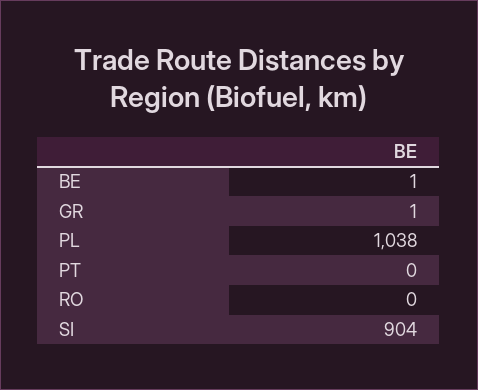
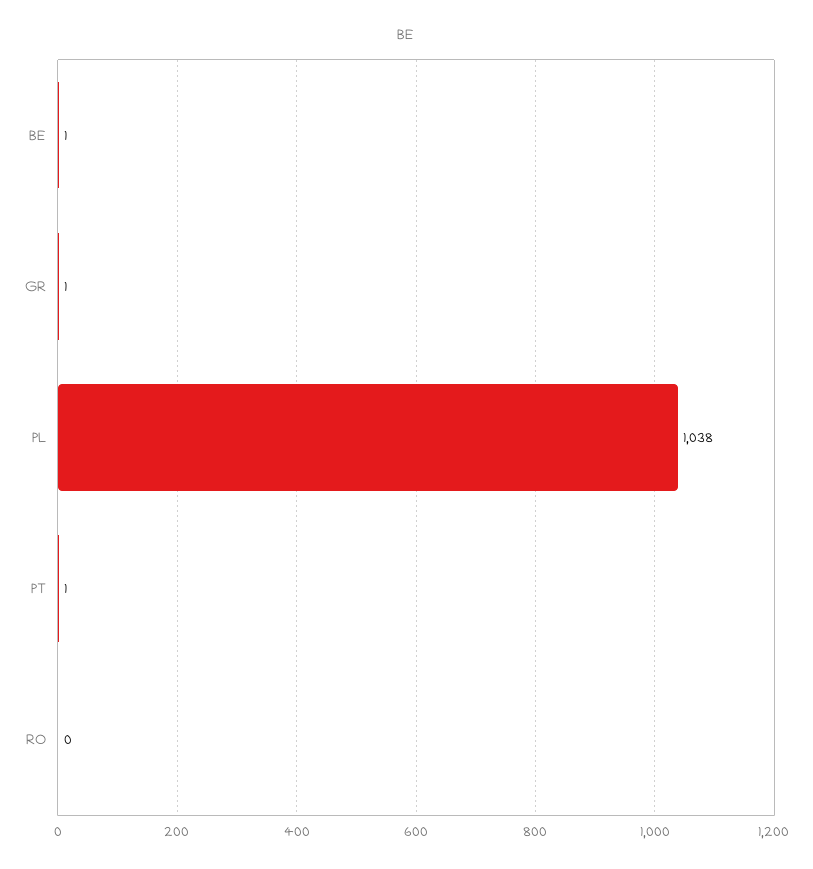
  {
    "BE": 1,
    "GR": 1,
    "PL": 1038,
-   "PT": 0,
+   "PT": 1,
-   "RO": 0,
+   "RO": 0
-   "SI": 904
  }

